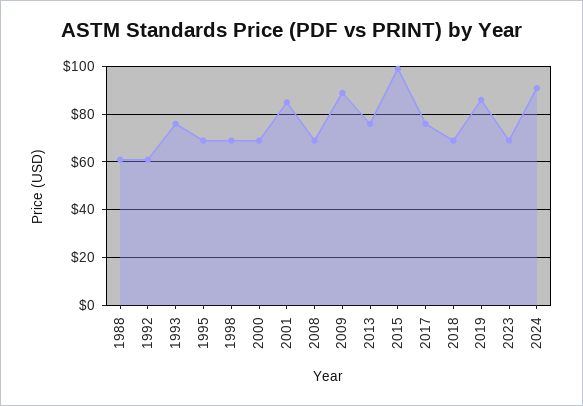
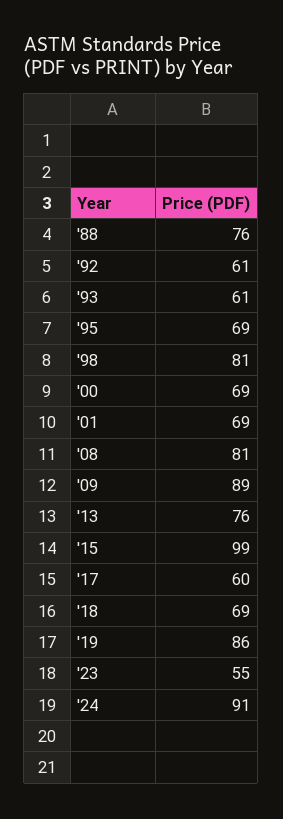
  {
-   "1988": 60,
+   "1988": 76,
    "1992": 61,
-   "1993": 75,
+   "1993": 61,
    "1995": 69,
-   "1998": 70,
+   "1998": 81,
    "2000": 69,
-   "2001": 85,
+   "2001": 69,
-   "2008": 70,
+   "2008": 81,
    "2009": 89,
    "2013": 76,
    "2015": 99,
-   "2017": 75,
+   "2017": 60,
    "2018": 69,
    "2019": 86,
-   "2023": 70,
+   "2023": 55,
    "2024": 91
  }

